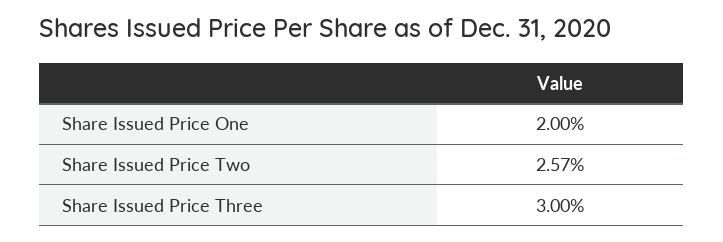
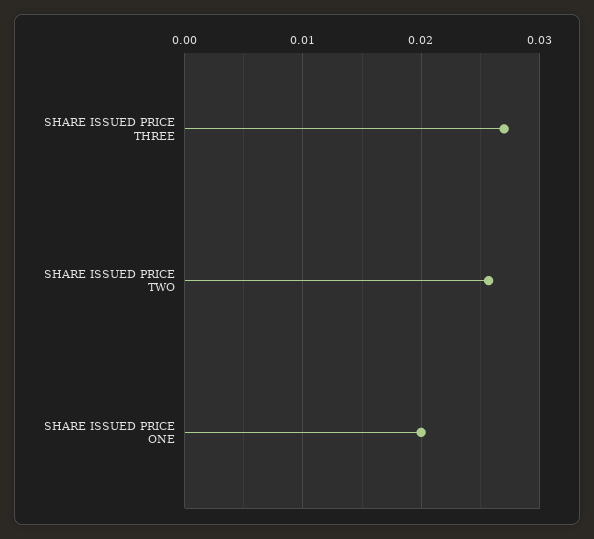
  {
    "Share Issued Price One": 0.02,
    "Share Issued Price Two": 0.0257,
-   "Share Issued Price Three": 0.03
+   "Share Issued Price Three": 0.027
  }

